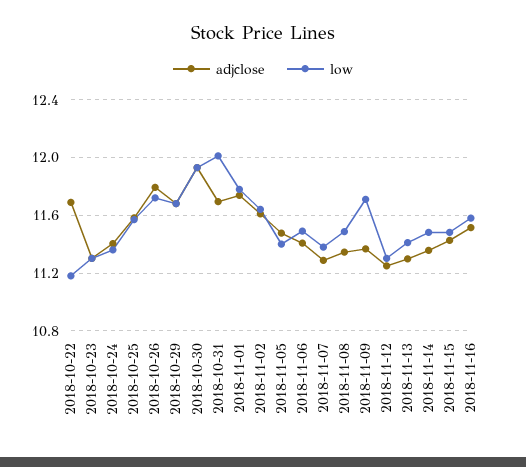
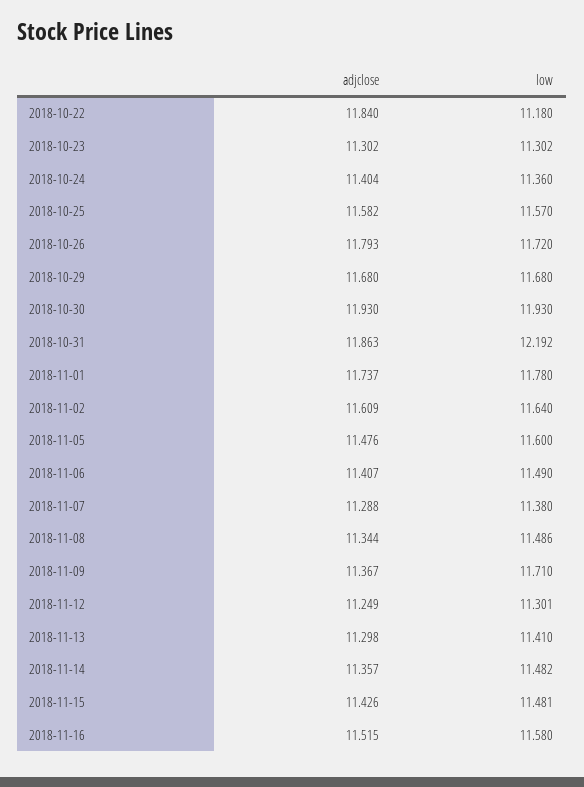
  {
    "adjclose": {
-     "2018-10-22": 11.7,
+     "2018-10-22": 11.84,
      "2018-10-23": 11.302,
      "2018-10-24": 11.404,
      "2018-10-25": 11.582,
      "2018-10-26": 11.793,
      "2018-10-29": 11.68,
      "2018-10-30": 11.93,
-     "2018-10-31": 11.7,
+     "2018-10-31": 11.863,
      "2018-11-01": 11.737,
      "2018-11-02": 11.609,
      "2018-11-05": 11.476,
      "2018-11-06": 11.407,
      "2018-11-07": 11.288,
      "2018-11-08": 11.344,
      "2018-11-09": 11.367,
      "2018-11-12": 11.249,
      "2018-11-13": 11.298,
      "2018-11-14": 11.357,
      "2018-11-15": 11.426,
      "2018-11-16": 11.515
    },
    "low": {
      "2018-10-22": 11.18,
      "2018-10-23": 11.302,
      "2018-10-24": 11.36,
      "2018-10-25": 11.57,
      "2018-10-26": 11.72,
      "2018-10-29": 11.68,
      "2018-10-30": 11.93,
-     "2018-10-31": 12,
+     "2018-10-31": 12.192,
      "2018-11-01": 11.78,
      "2018-11-02": 11.64,
-     "2018-11-05": 11.4,
+     "2018-11-05": 11.6,
      "2018-11-06": 11.49,
      "2018-11-07": 11.38,
      "2018-11-08": 11.486,
      "2018-11-09": 11.71,
      "2018-11-12": 11.301,
      "2018-11-13": 11.41,
      "2018-11-14": 11.482,
      "2018-11-15": 11.481,
      "2018-11-16": 11.58
    }
  }

